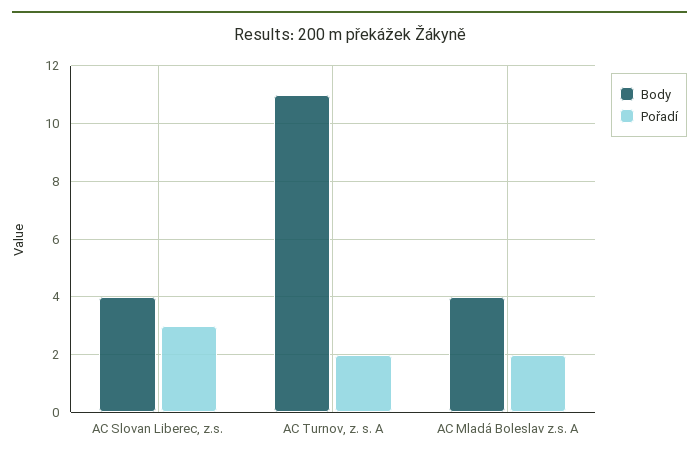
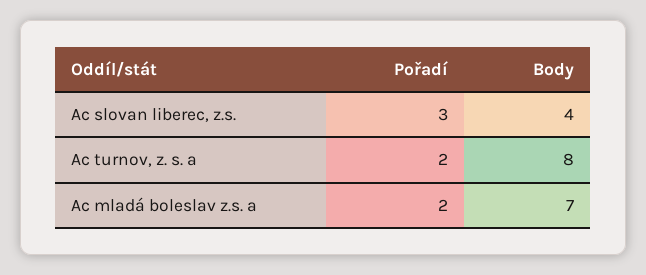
  {
    "Body": {
      "AC Slovan Liberec, z.s.": 4,
-     "AC Turnov, z. s. A": 11,
+     "AC Turnov, z. s. A": 8,
-     "AC Mladá Boleslav z.s. A": 4
+     "AC Mladá Boleslav z.s. A": 7
    },
    "Pořadí": {
      "AC Slovan Liberec, z.s.": 3,
      "AC Turnov, z. s. A": 2,
      "AC Mladá Boleslav z.s. A": 2
    }
  }

